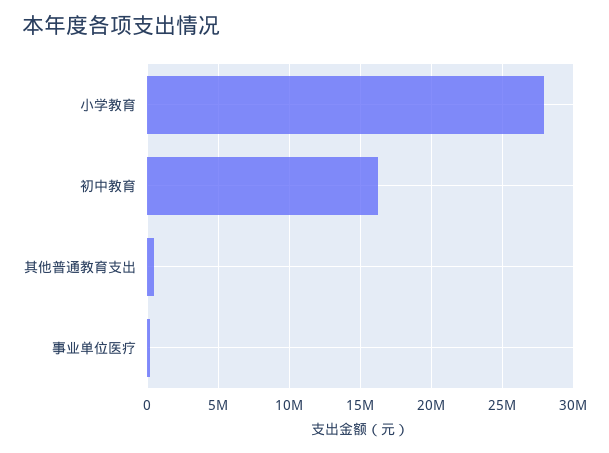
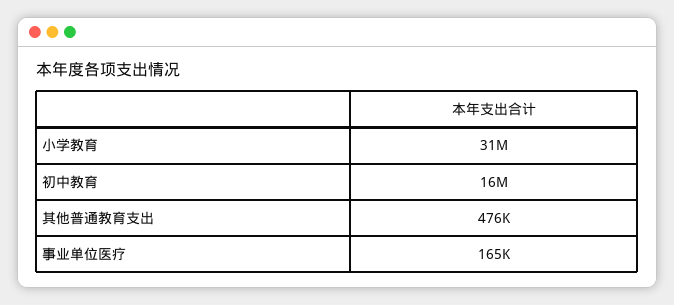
  {
-   "小学教育": 28000000,
+   "小学教育": 31000000,
    "初中教育": 16000000,
    "其他普通教育支出": 476000,
    "事业单位医疗": 165000
  }

